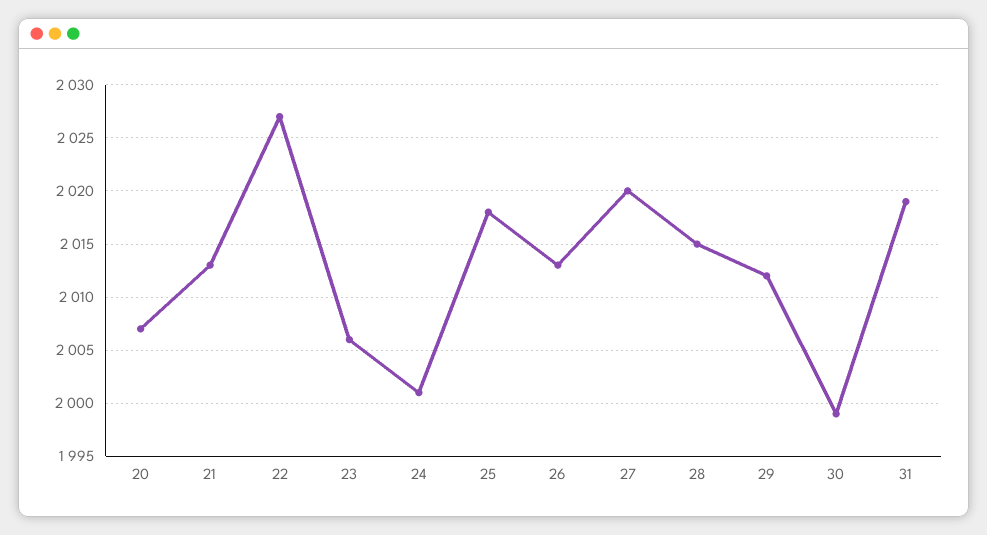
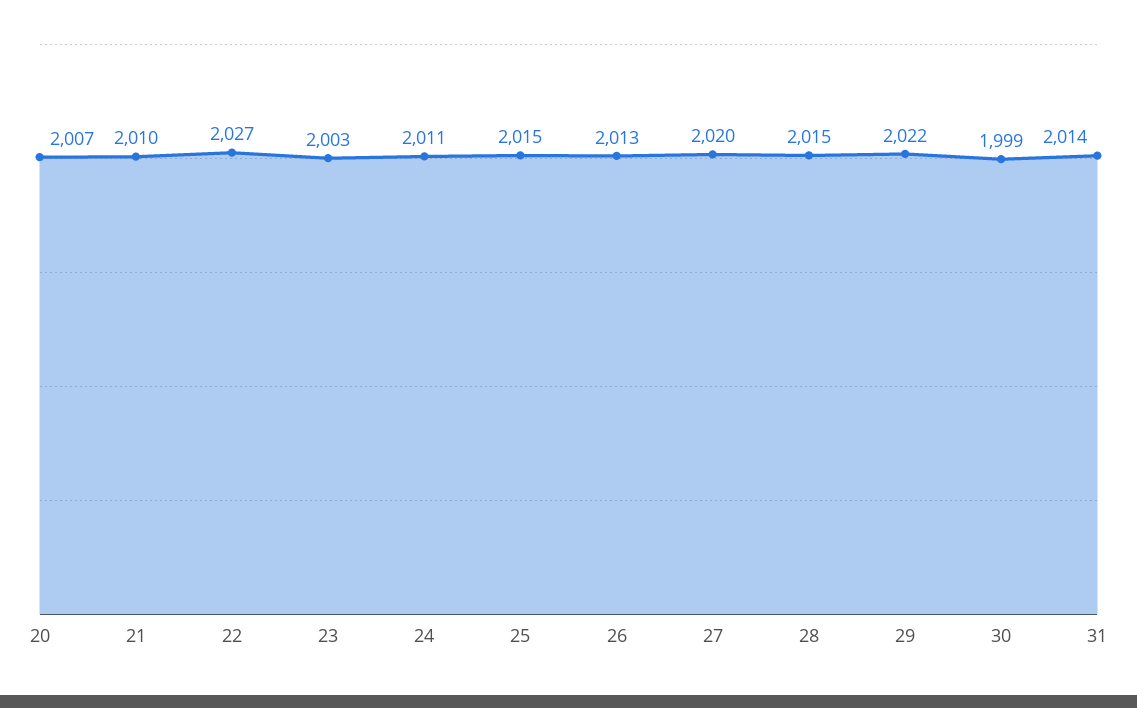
  {
    "20": 2007,
-   "21": 2013,
+   "21": 2010,
    "22": 2027,
-   "23": 2006,
+   "23": 2003,
-   "24": 2001,
+   "24": 2011,
-   "25": 2018,
+   "25": 2015,
    "26": 2013,
    "27": 2020,
    "28": 2015,
-   "29": 2012,
+   "29": 2022,
    "30": 1999,
-   "31": 2019
+   "31": 2014
  }

